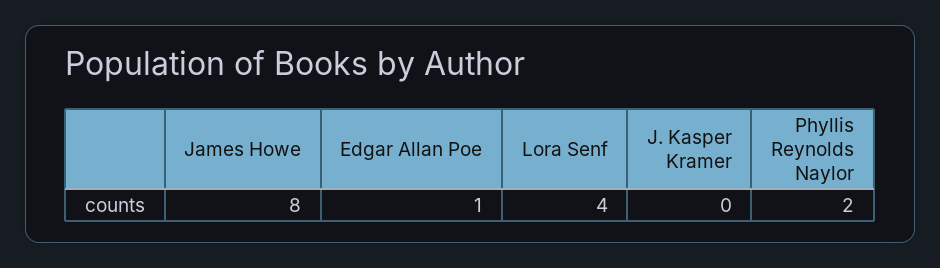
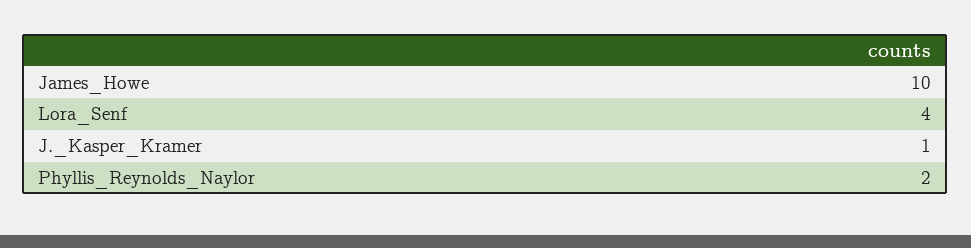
  {
-   "James Howe": 8,
+   "James Howe": 10,
-   "Edgar Allan Poe": 1,
    "Lora Senf": 4,
-   "J. Kasper Kramer": 0,
+   "J. Kasper Kramer": 1,
    "Phyllis Reynolds Naylor": 2
  }

